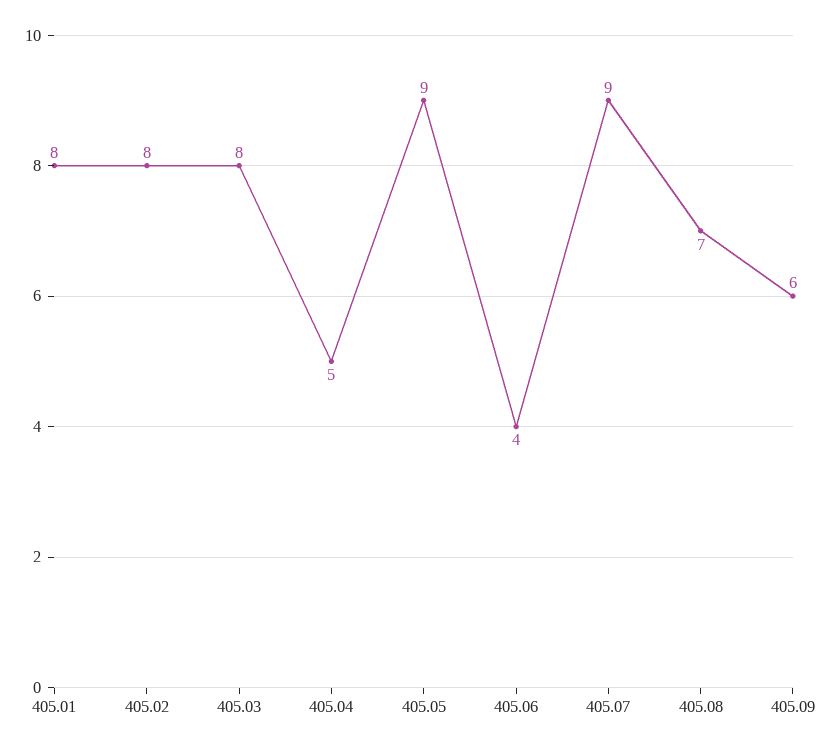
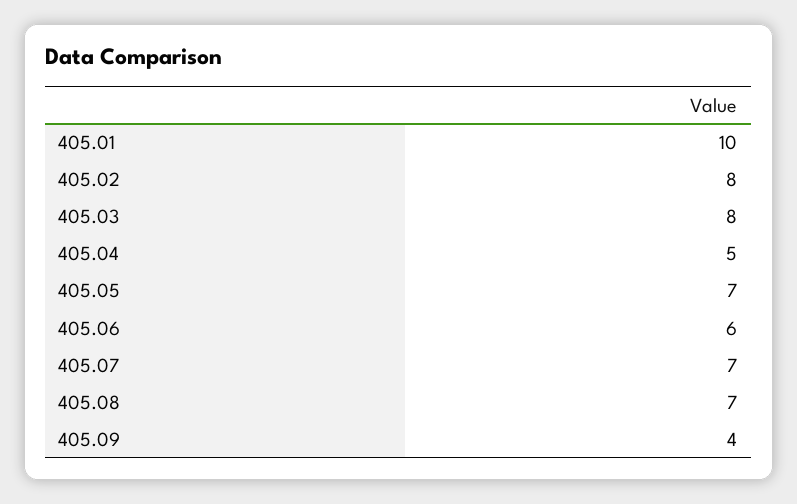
  {
-   "405.01": 8,
+   "405.01": 10,
    "405.02": 8,
    "405.03": 8,
    "405.04": 5,
-   "405.05": 9,
+   "405.05": 7,
-   "405.06": 4,
+   "405.06": 6,
-   "405.07": 9,
+   "405.07": 7,
    "405.08": 7,
-   "405.09": 6
+   "405.09": 4
  }

